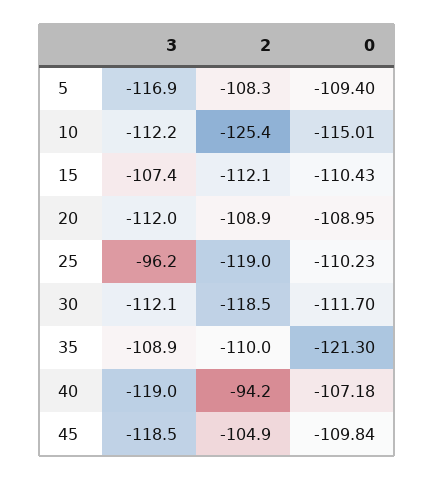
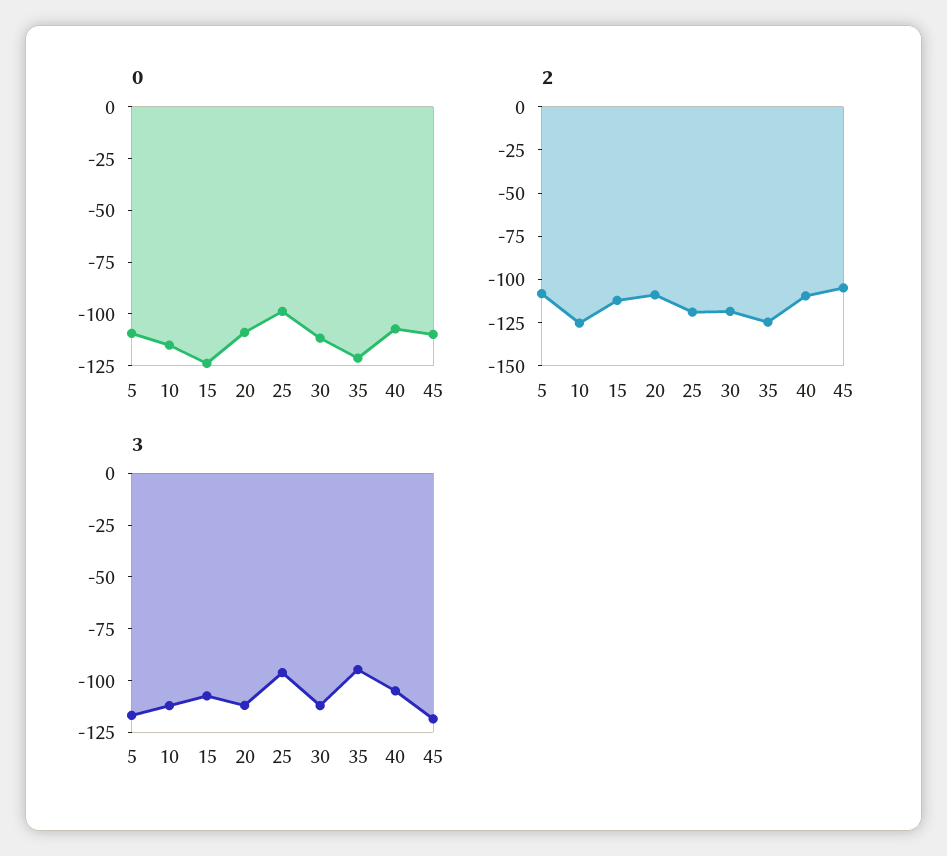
  {
    "3": {
      "5": -116.9,
      "10": -112.2,
      "15": -107.4,
      "20": -112,
      "25": -96.2,
      "30": -112.1,
-     "35": -108.9,
+     "35": -95,
-     "40": -119,
+     "40": -105,
      "45": -118.5
    },
    "2": {
      "5": -108.3,
      "10": -125.4,
      "15": -112.1,
      "20": -108.9,
      "25": -119,
      "30": -118.5,
-     "35": -110,
+     "35": -125,
-     "40": -94.2,
+     "40": -110,
      "45": -104.9
    },
    "0": {
      "5": -109.4,
      "10": -115.01,
-     "15": -110.43,
+     "15": -125,
      "20": -108.95,
-     "25": -110.23,
+     "25": -100,
      "30": -111.7,
      "35": -121.3,
      "40": -107.18,
      "45": -109.84
    }
  }

